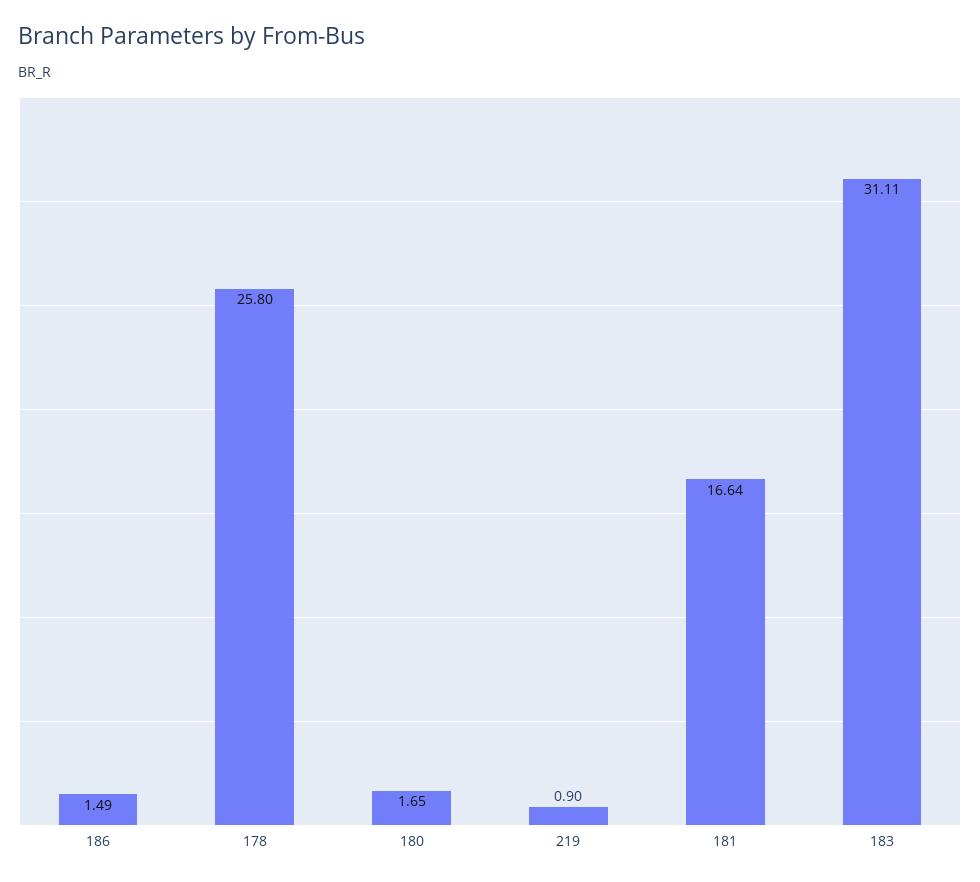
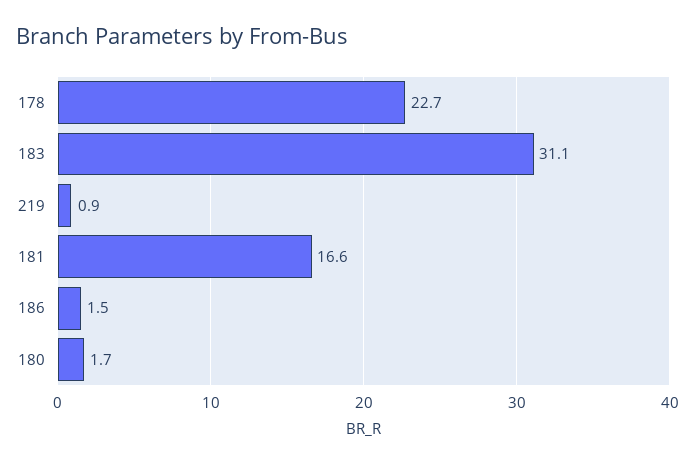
  {
    "186": 1.49,
-   "178": 25.8,
+   "178": 22.7,
    "180": 1.65,
    "219": 0.9,
    "181": 16.64,
    "183": 31.11
  }

